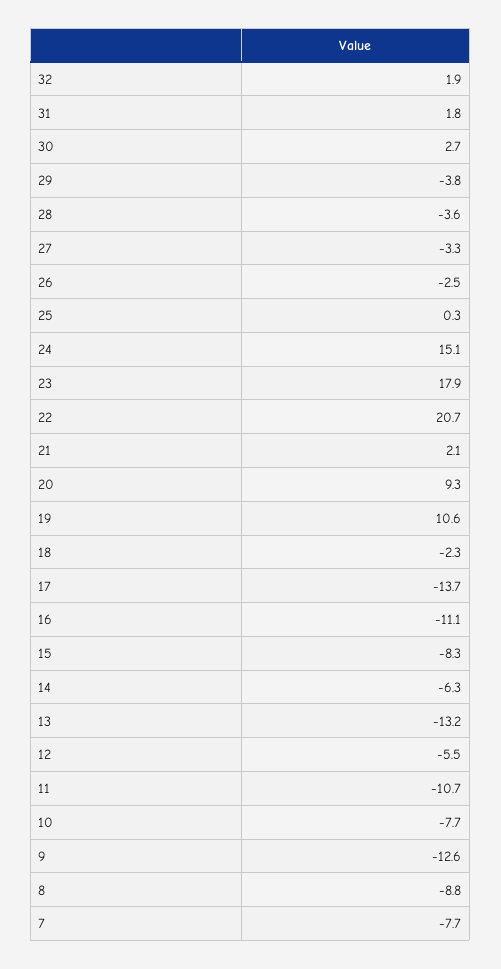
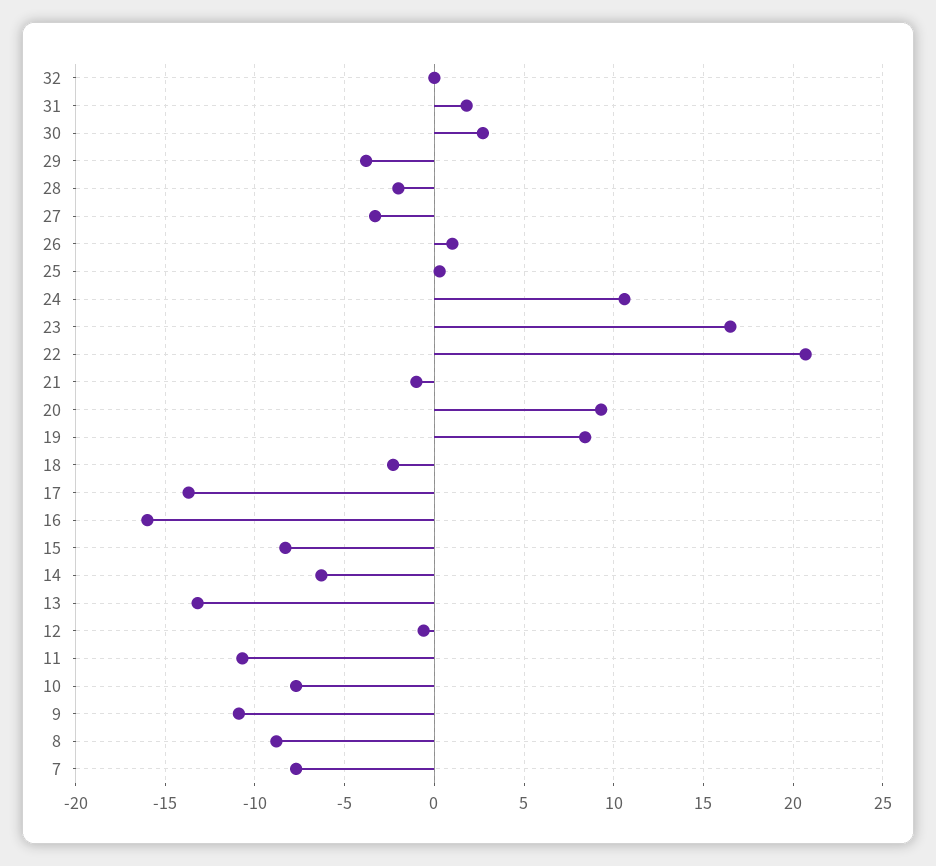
  {
-   "32": 1.9,
+   "32": 0,
    "31": 1.8,
    "30": 2.7,
    "29": -3.8,
-   "28": -3.6,
+   "28": -2,
    "27": -3.3,
-   "26": -2.5,
+   "26": 1,
    "25": 0.3,
-   "24": 15.1,
+   "24": 10.5,
-   "23": 17.9,
+   "23": 16.5,
    "22": 20.7,
-   "21": 2.1,
+   "21": -1,
    "20": 9.3,
-   "19": 10.6,
+   "19": 8.5,
    "18": -2.3,
    "17": -13.7,
-   "16": -11.1,
+   "16": -16,
    "15": -8.3,
    "14": -6.3,
    "13": -13.2,
-   "12": -5.5,
+   "12": -0.5,
    "11": -10.7,
    "10": -7.7,
-   "9": -12.6,
+   "9": -11,
    "8": -8.8,
    "7": -7.7
  }

